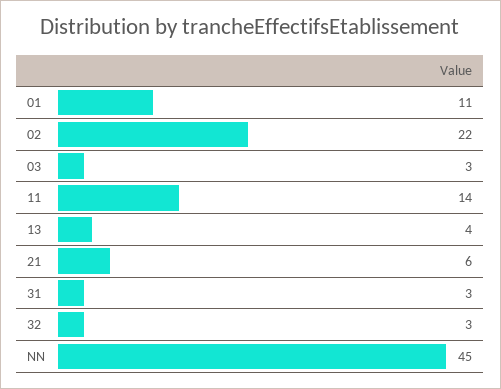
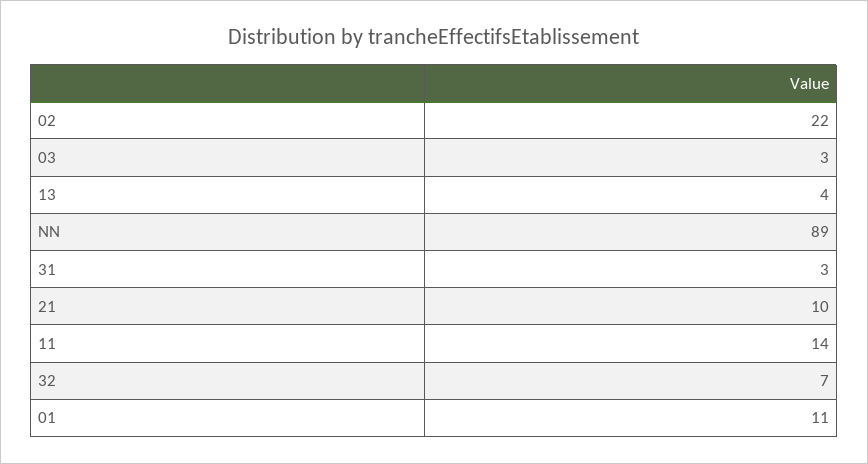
  {
    "01": 11,
    "02": 22,
    "03": 3,
    "11": 14,
    "13": 4,
-   "21": 6,
+   "21": 10,
    "31": 3,
-   "32": 3,
+   "32": 7,
-   "NN": 45
+   "NN": 89
  }

